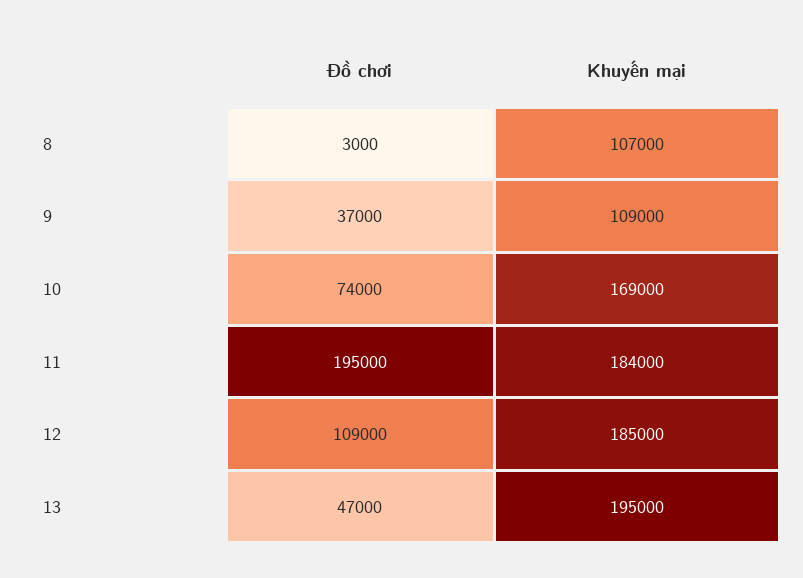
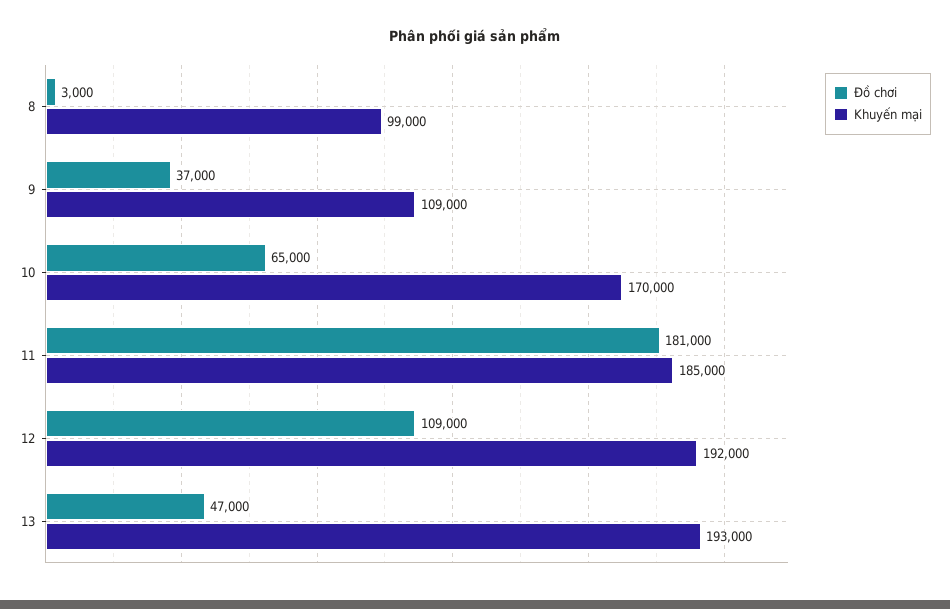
  {
    "Đồ chơi": {
      "8": 3000,
      "9": 37000,
-     "10": 74000,
+     "10": 65000,
-     "11": 195000,
+     "11": 181000,
      "12": 109000,
      "13": 47000
    },
    "Khuyến mại": {
-     "8": 107000,
+     "8": 99000,
      "9": 109000,
-     "10": 169000,
+     "10": 170000,
-     "11": 184000,
+     "11": 185000,
-     "12": 185000,
+     "12": 192000,
-     "13": 195000
+     "13": 193000
    }
  }

